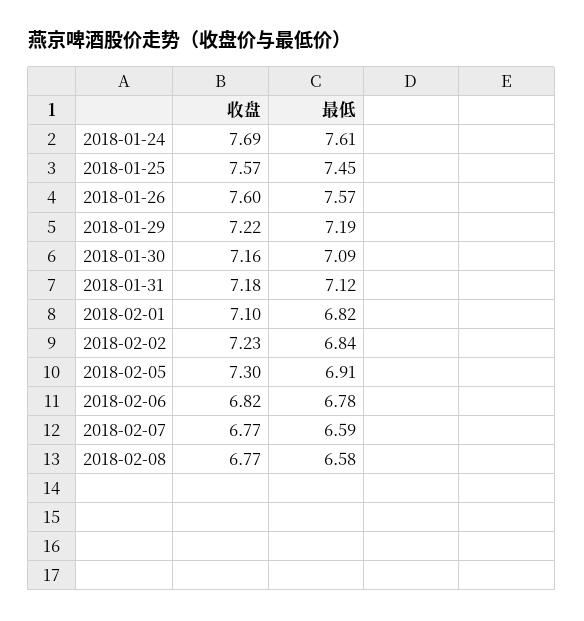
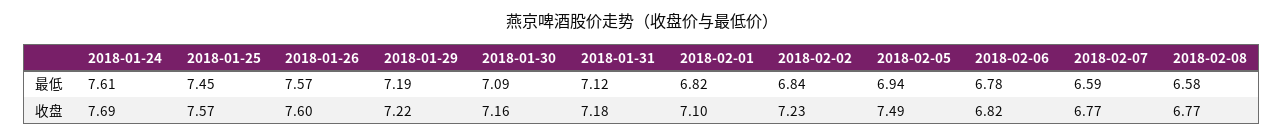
  {
    "收盘": {
      "2018-01-24": 7.69,
      "2018-01-25": 7.57,
      "2018-01-26": 7.6,
      "2018-01-29": 7.22,
      "2018-01-30": 7.16,
      "2018-01-31": 7.18,
      "2018-02-01": 7.1,
      "2018-02-02": 7.23,
-     "2018-02-05": 7.3,
+     "2018-02-05": 7.49,
      "2018-02-06": 6.82,
      "2018-02-07": 6.77,
      "2018-02-08": 6.77
    },
    "最低": {
      "2018-01-24": 7.61,
      "2018-01-25": 7.45,
      "2018-01-26": 7.57,
      "2018-01-29": 7.19,
      "2018-01-30": 7.09,
      "2018-01-31": 7.12,
      "2018-02-01": 6.82,
      "2018-02-02": 6.84,
-     "2018-02-05": 6.91,
+     "2018-02-05": 6.94,
      "2018-02-06": 6.78,
      "2018-02-07": 6.59,
      "2018-02-08": 6.58
    }
  }

